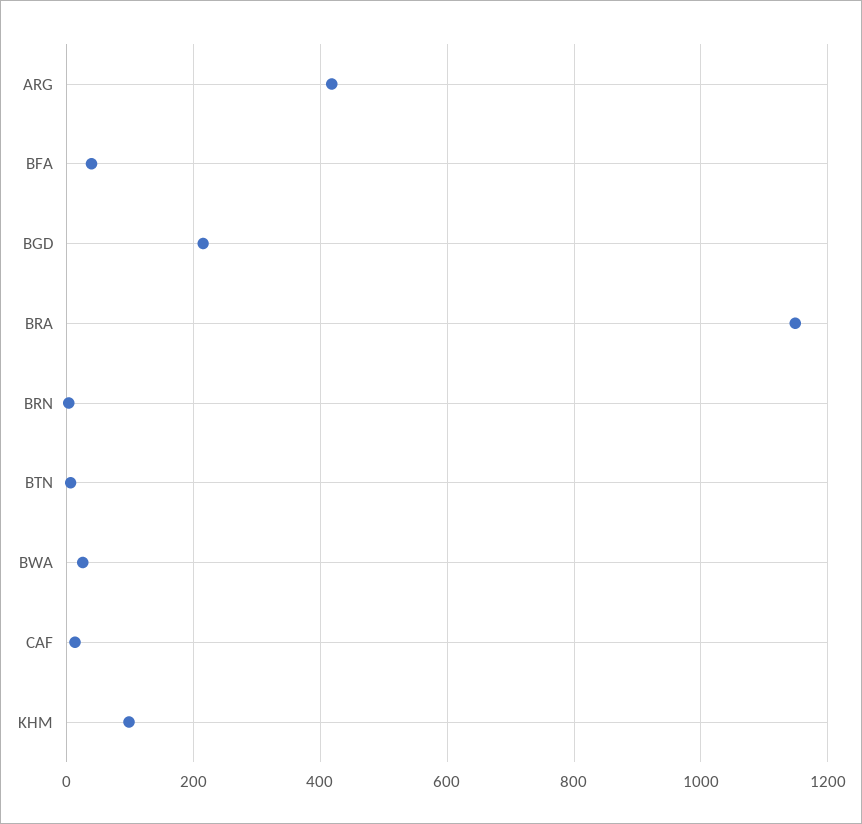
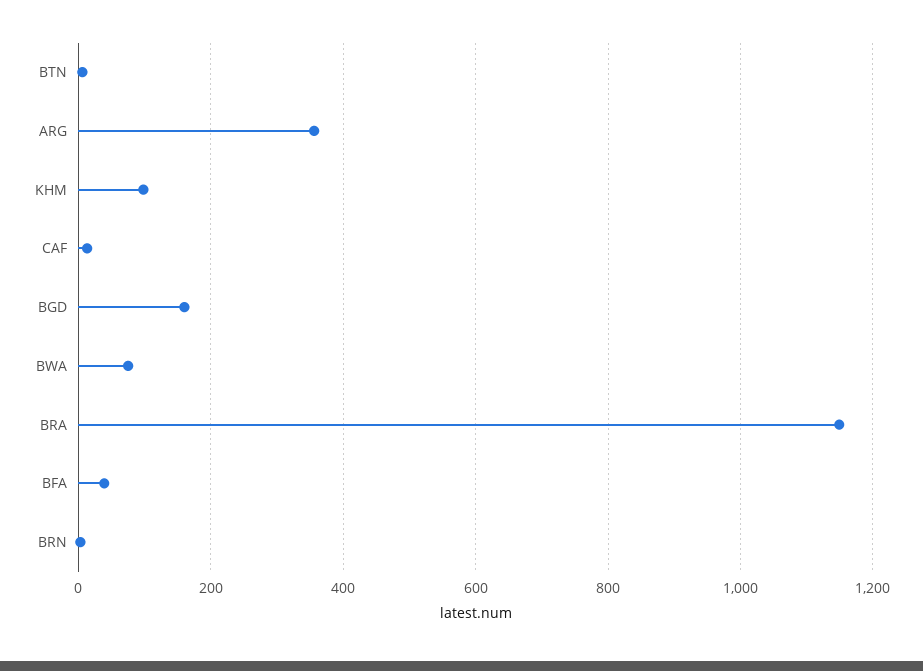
  {
-   "ARG": 420,
+   "ARG": 360,
    "BFA": 40,
-   "BGD": 220,
+   "BGD": 160,
    "BRA": 1140,
    "BRN": 0,
    "BTN": 0,
-   "BWA": 20,
+   "BWA": 80,
    "CAF": 20,
    "KHM": 100
  }

